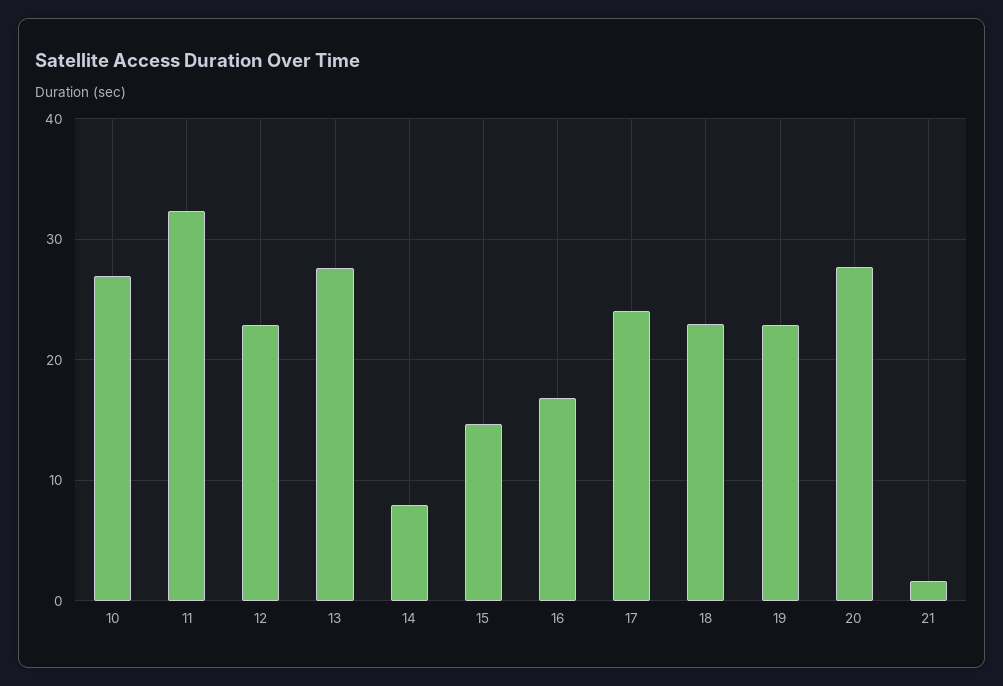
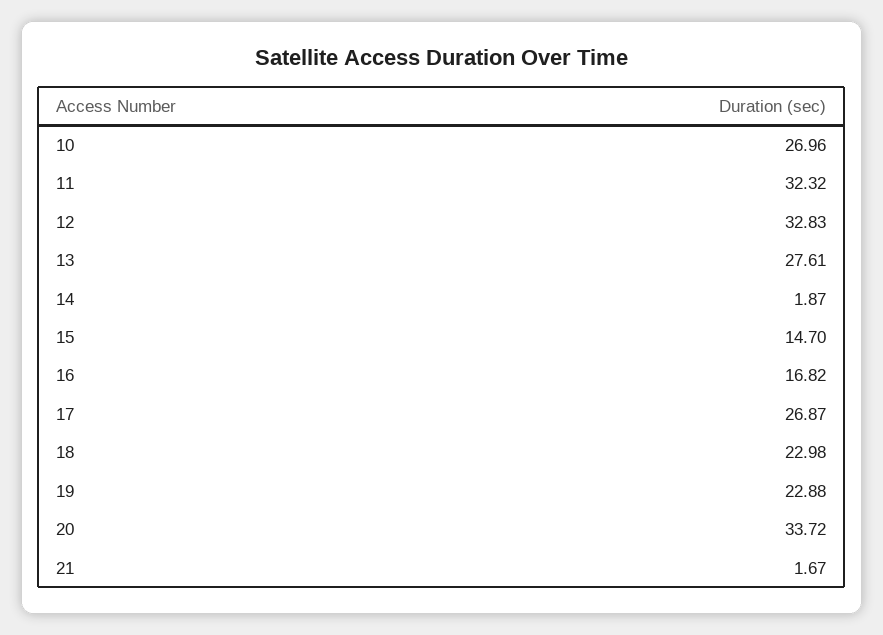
  {
    "10": 26.96,
    "11": 32.32,
-   "12": 23,
+   "12": 32.83,
    "13": 27.61,
-   "14": 8,
+   "14": 1.87,
    "15": 14.7,
    "16": 16.82,
-   "17": 24,
+   "17": 26.87,
    "18": 22.98,
    "19": 22.88,
-   "20": 28,
+   "20": 33.72,
    "21": 1.67
  }

